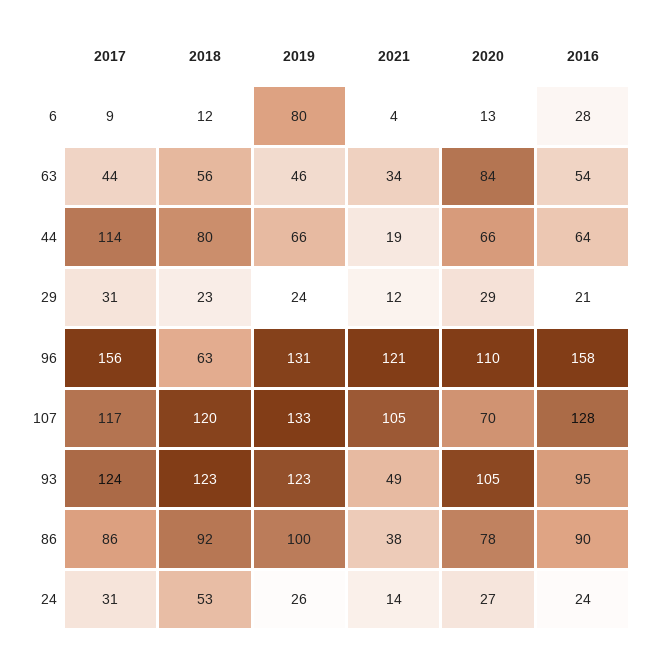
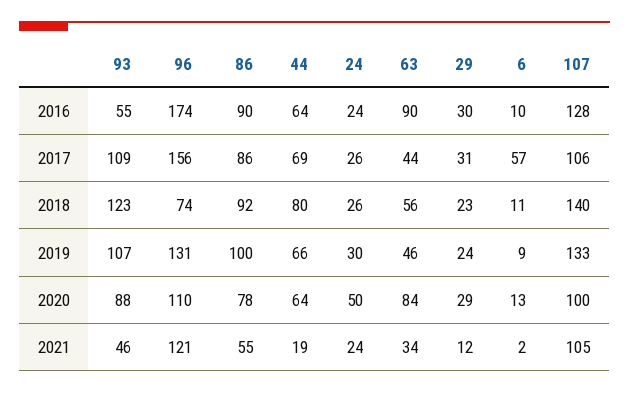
  {
    "2017": {
-     "6": 9,
+     "6": 57,
      "63": 44,
-     "44": 114,
+     "44": 69,
      "29": 31,
      "96": 156,
-     "107": 117,
+     "107": 106,
-     "93": 124,
+     "93": 109,
      "86": 86,
-     "24": 31
+     "24": 26
    },
    "2018": {
-     "6": 12,
+     "6": 11,
      "63": 56,
      "44": 80,
      "29": 23,
-     "96": 63,
+     "96": 74,
-     "107": 120,
+     "107": 140,
      "93": 123,
      "86": 92,
-     "24": 53
+     "24": 26
    },
    "2019": {
-     "6": 80,
+     "6": 9,
      "63": 46,
      "44": 66,
      "29": 24,
      "96": 131,
      "107": 133,
-     "93": 123,
+     "93": 107,
      "86": 100,
-     "24": 26
+     "24": 30
    },
    "2021": {
-     "6": 4,
+     "6": 2,
      "63": 34,
      "44": 19,
      "29": 12,
      "96": 121,
      "107": 105,
-     "93": 49,
+     "93": 46,
-     "86": 38,
+     "86": 55,
-     "24": 14
+     "24": 24
    },
    "2020": {
      "6": 13,
      "63": 84,
-     "44": 66,
+     "44": 64,
      "29": 29,
      "96": 110,
-     "107": 70,
+     "107": 100,
-     "93": 105,
+     "93": 88,
      "86": 78,
-     "24": 27
+     "24": 50
    },
    "2016": {
-     "6": 28,
+     "6": 10,
-     "63": 54,
+     "63": 90,
      "44": 64,
-     "29": 21,
+     "29": 30,
-     "96": 158,
+     "96": 174,
      "107": 128,
-     "93": 95,
+     "93": 55,
      "86": 90,
      "24": 24
    }
  }

